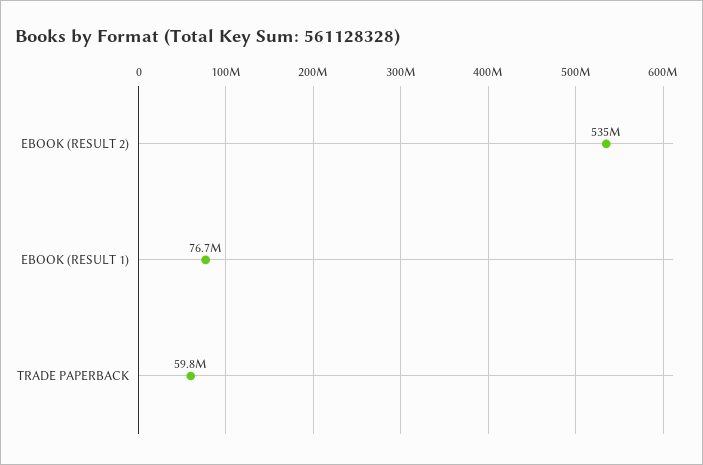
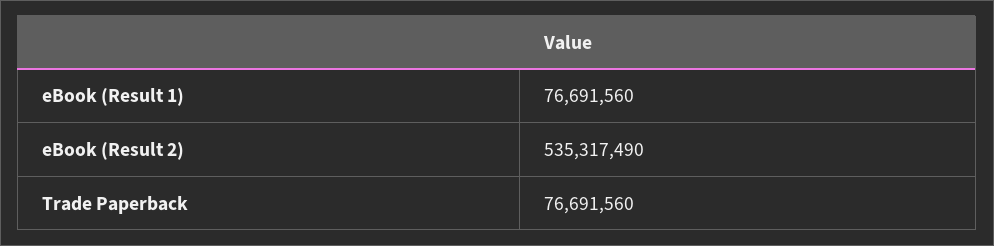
  {
    "EBOOK (RESULT 2)": 535317490,
    "EBOOK (RESULT 1)": 76691560,
-   "TRADE PAPERBACK": 59800000
+   "TRADE PAPERBACK": 76691560
  }

